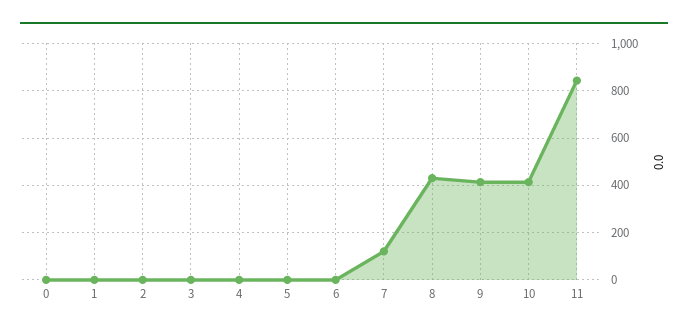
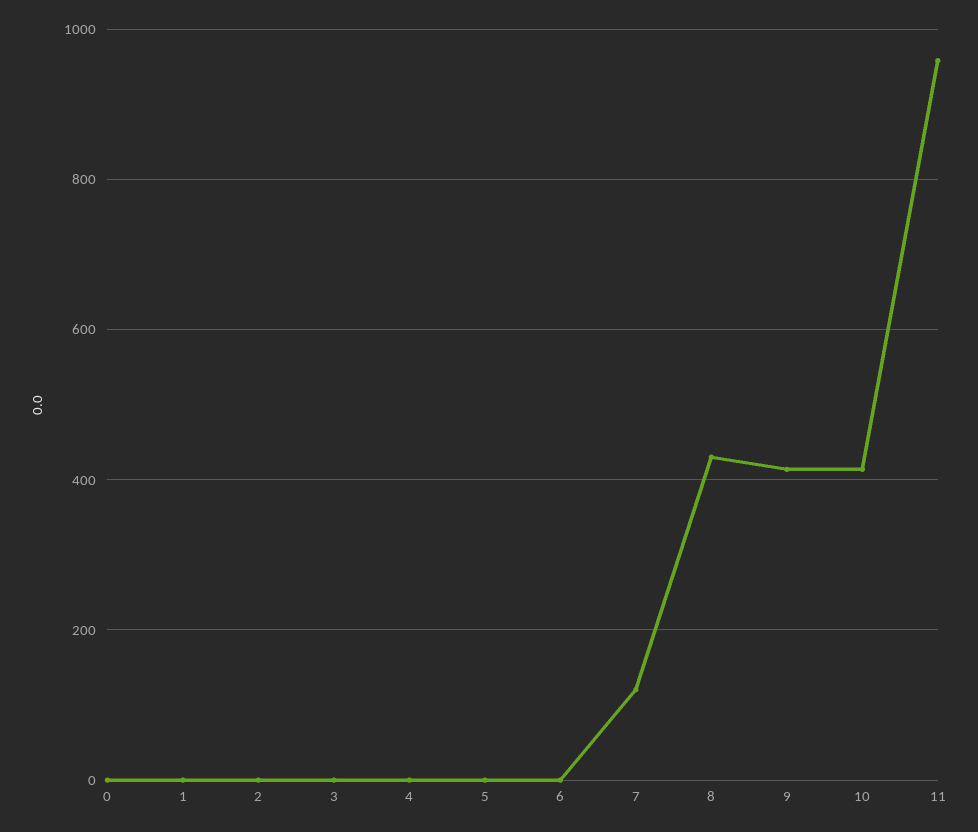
  {
    "0": 0,
    "1": 0,
    "2": 0,
    "3": 0,
    "4": 0,
    "5": 0,
    "6": 0,
    "7": 120,
    "8": 440,
    "9": 420,
    "10": 420,
-   "11": 850
+   "11": 960
  }

